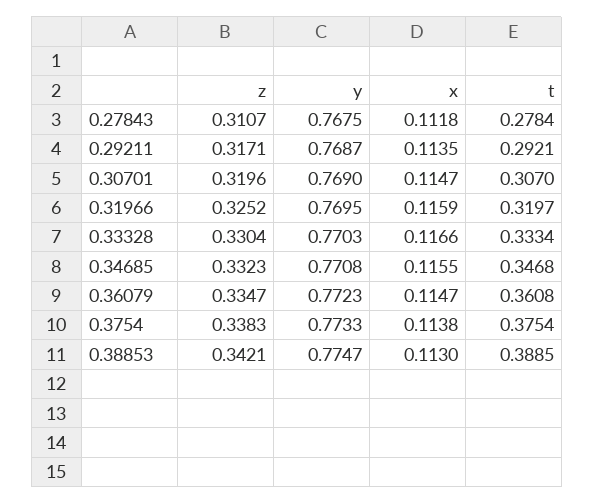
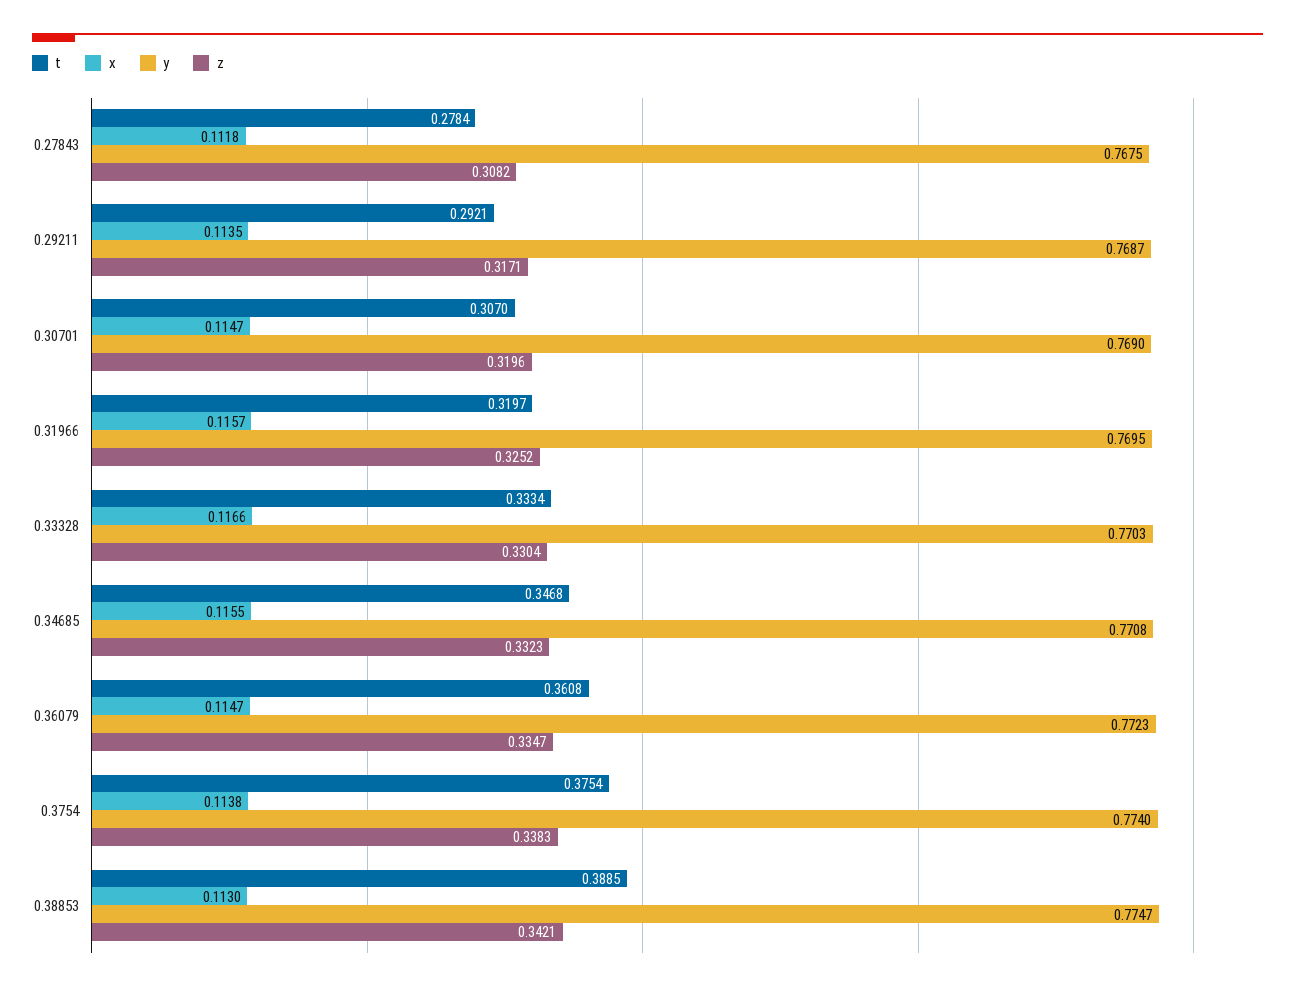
  {
    "z": {
-     "0.27843": 0.3107,
+     "0.27843": 0.3082,
      "0.29211": 0.3171,
      "0.30701": 0.3196,
      "0.31966": 0.3252,
      "0.33328": 0.3304,
      "0.34685": 0.3323,
      "0.36079": 0.3347,
      "0.3754": 0.3383,
      "0.38853": 0.3421
    },
    "y": {
      "0.27843": 0.7675,
      "0.29211": 0.7687,
      "0.30701": 0.769,
      "0.31966": 0.7695,
      "0.33328": 0.7703,
      "0.34685": 0.7708,
      "0.36079": 0.7723,
-     "0.3754": 0.7733,
+     "0.3754": 0.774,
      "0.38853": 0.7747
    },
    "x": {
      "0.27843": 0.1118,
      "0.29211": 0.1135,
      "0.30701": 0.1147,
-     "0.31966": 0.1159,
+     "0.31966": 0.1157,
      "0.33328": 0.1166,
      "0.34685": 0.1155,
      "0.36079": 0.1147,
      "0.3754": 0.1138,
      "0.38853": 0.113
    },
    "t": {
      "0.27843": 0.2784,
      "0.29211": 0.2921,
      "0.30701": 0.307,
      "0.31966": 0.3197,
      "0.33328": 0.3334,
      "0.34685": 0.3468,
      "0.36079": 0.3608,
      "0.3754": 0.3754,
      "0.38853": 0.3885
    }
  }

